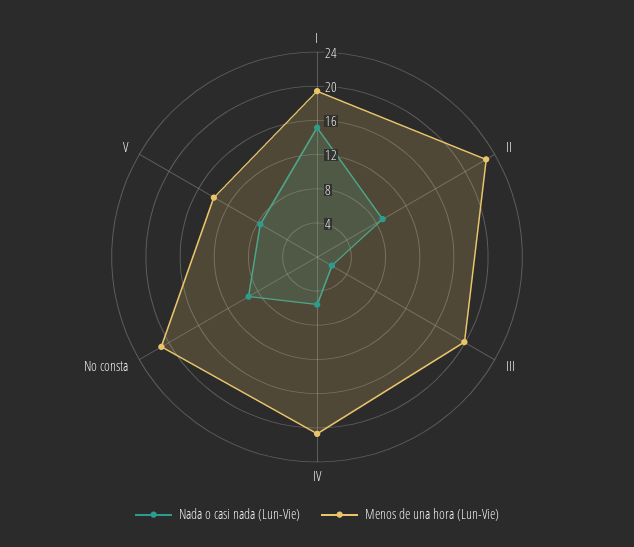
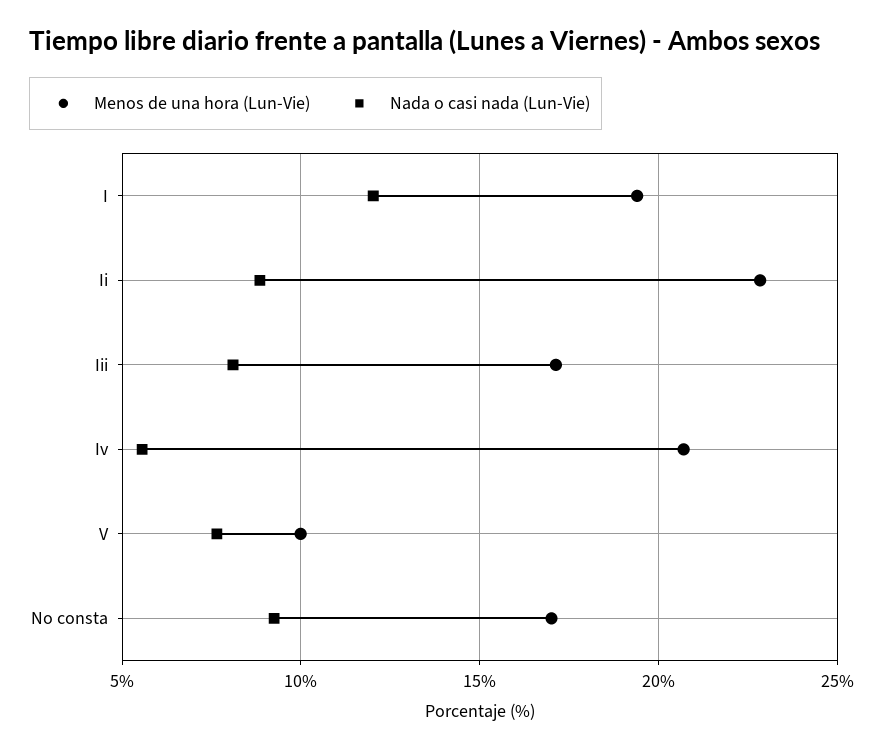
  {
    "Nada o casi nada (Lun-Vie)": {
-     "I": 15,
+     "I": 12,
      "II": 9,
-     "III": 2,
+     "III": 8,
      "IV": 5.5,
      "No consta": 9.5,
      "V": 7.5
    },
    "Menos de una hora (Lun-Vie)": {
      "I": 19.5,
      "II": 23,
-     "III": 20,
+     "III": 17,
      "IV": 20.5,
-     "No consta": 21,
+     "No consta": 17,
-     "V": 14
+     "V": 10
    }
  }

